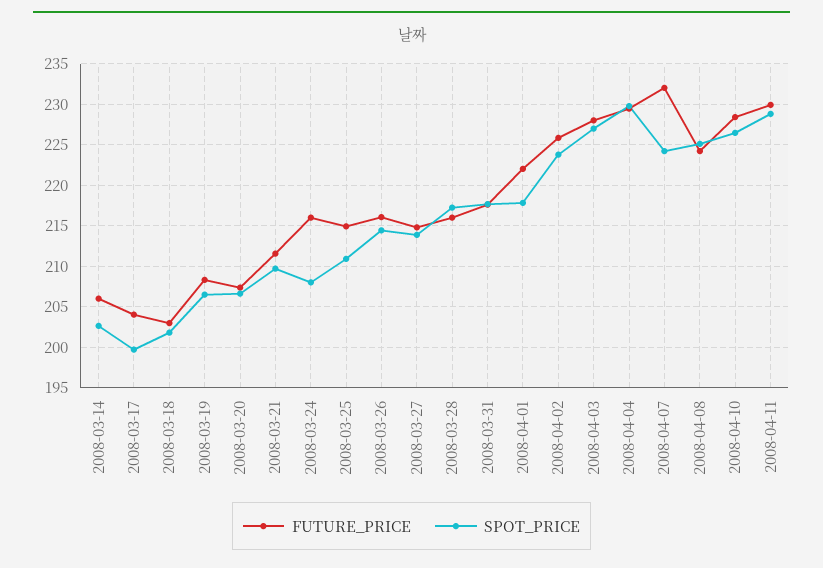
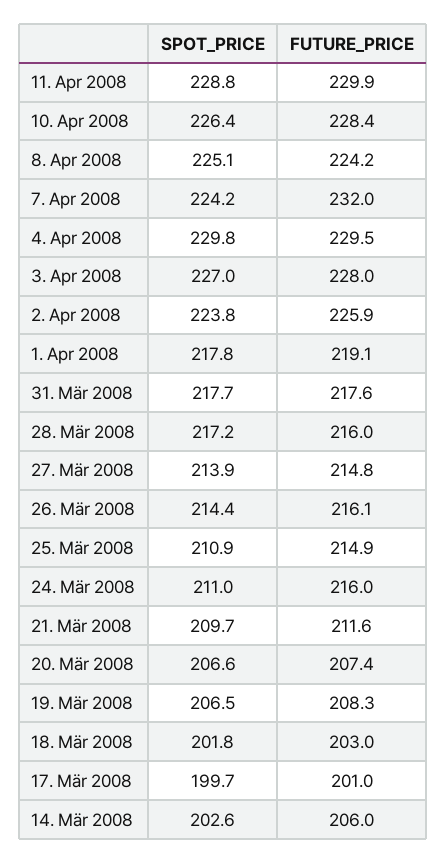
  {
    "FUTURE_PRICE": {
      "2008-03-14": 206,
-     "2008-03-17": 204,
+     "2008-03-17": 201,
      "2008-03-18": 203,
      "2008-03-19": 208.3,
      "2008-03-20": 207.4,
      "2008-03-21": 211.6,
      "2008-03-24": 216,
      "2008-03-25": 214.9,
      "2008-03-26": 216.1,
      "2008-03-27": 214.8,
      "2008-03-28": 216,
      "2008-03-31": 217.6,
-     "2008-04-01": 222,
+     "2008-04-01": 219.1,
      "2008-04-02": 225.9,
      "2008-04-03": 228,
      "2008-04-04": 229.5,
      "2008-04-07": 232,
      "2008-04-08": 224.2,
      "2008-04-10": 228.4,
      "2008-04-11": 229.9
    },
    "SPOT_PRICE": {
      "2008-03-14": 202.6,
      "2008-03-17": 199.7,
      "2008-03-18": 201.8,
      "2008-03-19": 206.5,
      "2008-03-20": 206.6,
      "2008-03-21": 209.7,
-     "2008-03-24": 208,
+     "2008-03-24": 211,
      "2008-03-25": 210.9,
      "2008-03-26": 214.4,
      "2008-03-27": 213.9,
      "2008-03-28": 217.2,
      "2008-03-31": 217.7,
      "2008-04-01": 217.8,
      "2008-04-02": 223.8,
      "2008-04-03": 227,
      "2008-04-04": 229.8,
      "2008-04-07": 224.2,
      "2008-04-08": 225.1,
      "2008-04-10": 226.4,
      "2008-04-11": 228.8
    }
  }

